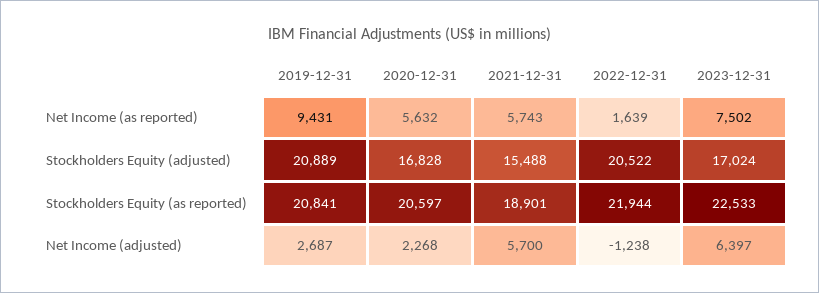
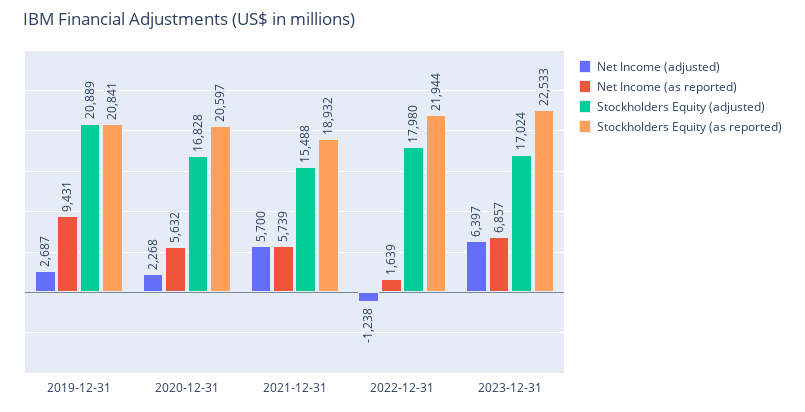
  {
    "Net Income (as reported)": {
      "2019-12-31": 9431,
      "2020-12-31": 5632,
-     "2021-12-31": 5743,
+     "2021-12-31": 5739,
      "2022-12-31": 1639,
-     "2023-12-31": 7502
+     "2023-12-31": 6857
    },
    "Stockholders Equity (adjusted)": {
      "2019-12-31": 20889,
      "2020-12-31": 16828,
      "2021-12-31": 15488,
-     "2022-12-31": 20522,
+     "2022-12-31": 17980,
      "2023-12-31": 17024
    },
    "Stockholders Equity (as reported)": {
      "2019-12-31": 20841,
      "2020-12-31": 20597,
-     "2021-12-31": 18901,
+     "2021-12-31": 18932,
      "2022-12-31": 21944,
      "2023-12-31": 22533
    },
    "Net Income (adjusted)": {
      "2019-12-31": 2687,
      "2020-12-31": 2268,
      "2021-12-31": 5700,
      "2022-12-31": -1238,
      "2023-12-31": 6397
    }
  }

